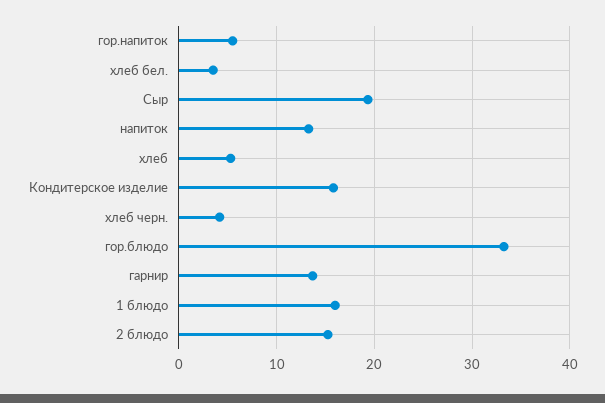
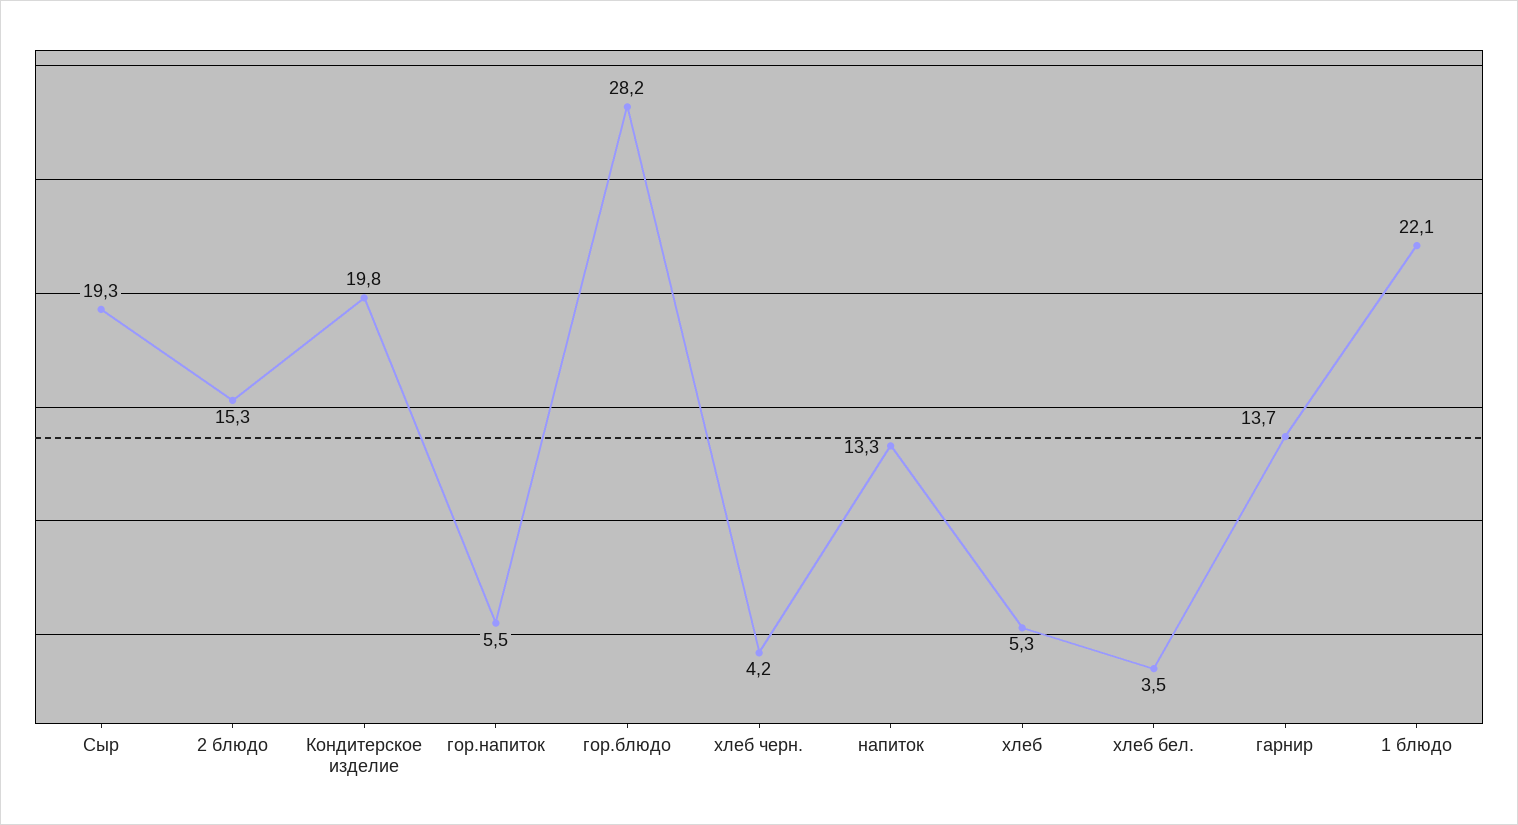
  {
    "гор.напиток": 5.5,
    "хлеб бел.": 3.5,
    "Сыр": 19.3,
    "напиток": 13.3,
    "хлеб": 5.3,
-   "Кондитерское изделие": 16,
+   "Кондитерское изделие": 19.8,
    "хлеб черн.": 4.2,
-   "гор.блюдо": 33,
+   "гор.блюдо": 28.2,
    "гарнир": 13.7,
-   "1 блюдо": 16,
+   "1 блюдо": 22.1,
    "2 блюдо": 15.3
  }

